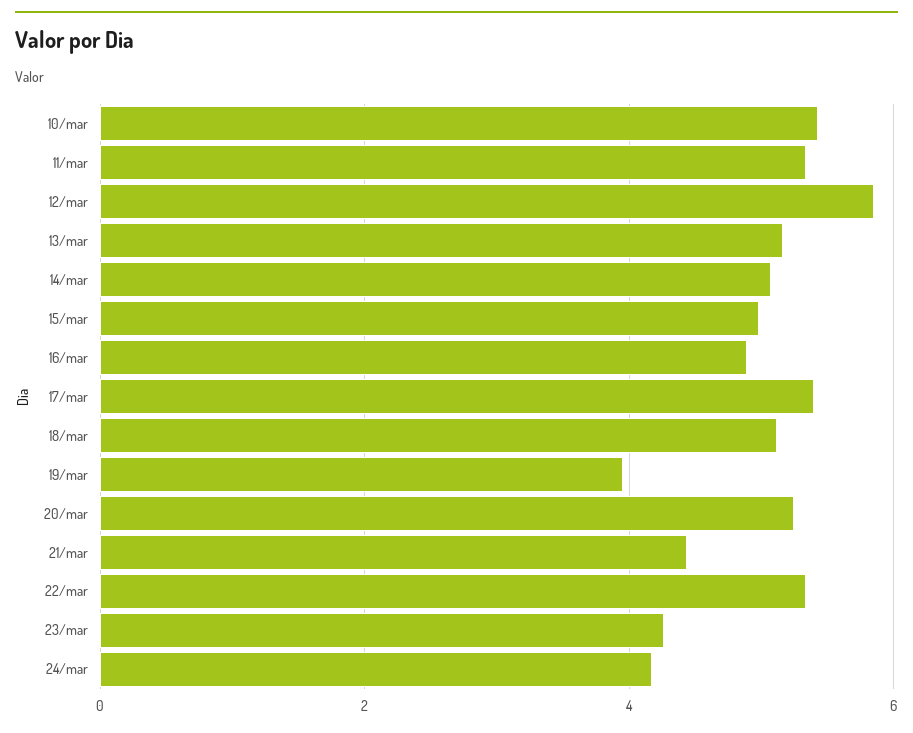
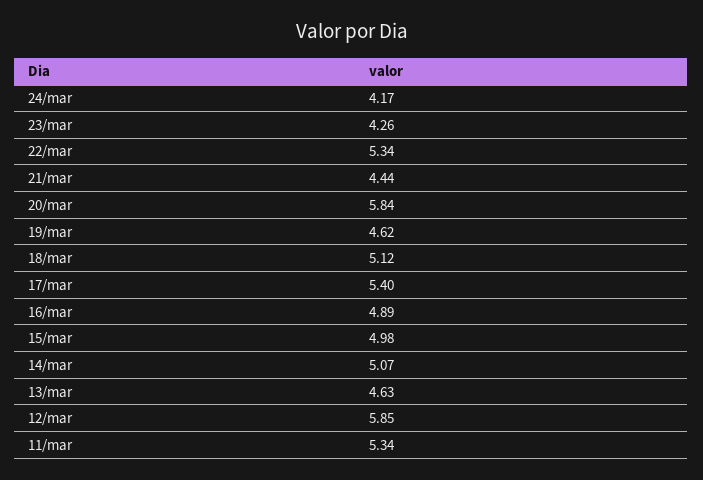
  {
-   "10/mar": 5.4,
    "11/mar": 5.34,
    "12/mar": 5.85,
-   "13/mar": 5.2,
+   "13/mar": 4.63,
    "14/mar": 5.07,
    "15/mar": 4.98,
    "16/mar": 4.89,
    "17/mar": 5.4,
    "18/mar": 5.12,
-   "19/mar": 4,
+   "19/mar": 4.62,
-   "20/mar": 5.2,
+   "20/mar": 5.84,
    "21/mar": 4.44,
    "22/mar": 5.34,
    "23/mar": 4.26,
    "24/mar": 4.17
  }

